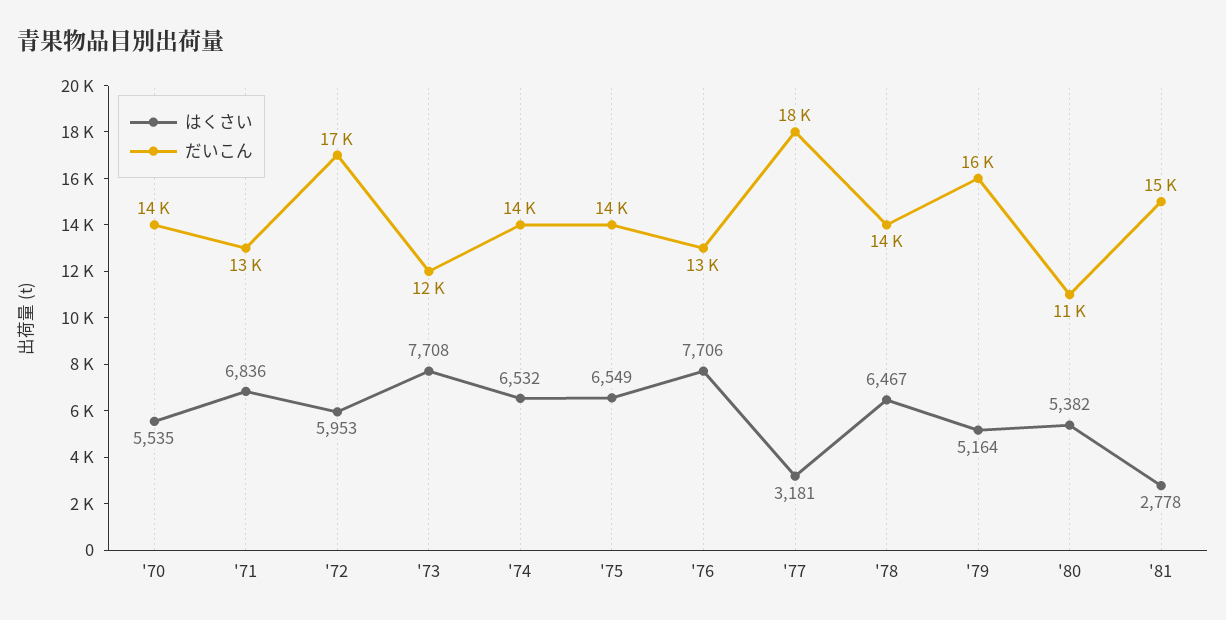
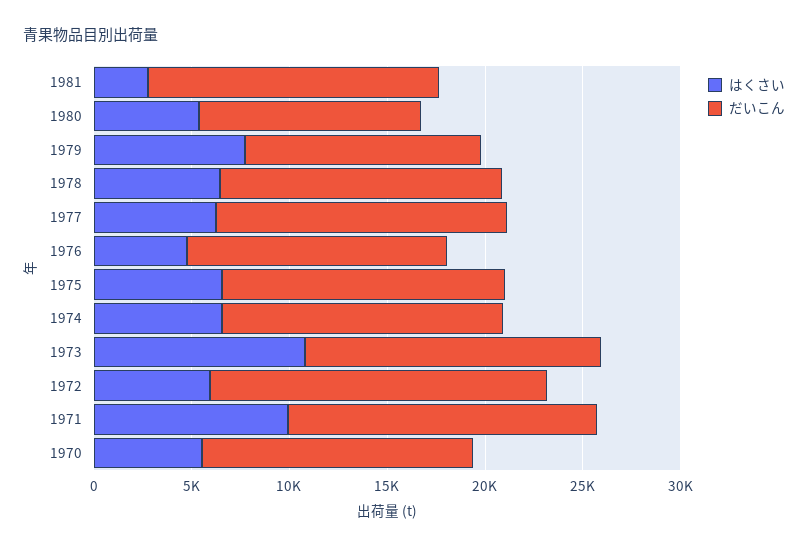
  {
    "はくさい": {
      "'70": 5535,
-     "'71": 6836,
+     "'71": 10000,
      "'72": 5953,
-     "'73": 7708,
+     "'73": 11000,
      "'74": 6532,
      "'75": 6549,
-     "'76": 7706,
+     "'76": 5000,
-     "'77": 3181,
+     "'77": 6000,
      "'78": 6467,
-     "'79": 5164,
+     "'79": 8000,
      "'80": 5382,
      "'81": 2778
    },
    "だいこん": {
      "'70": 14000,
-     "'71": 13000,
+     "'71": 16000,
      "'72": 17000,
-     "'73": 12000,
+     "'73": 15000,
      "'74": 14000,
      "'75": 14000,
      "'76": 13000,
-     "'77": 18000,
+     "'77": 15000,
      "'78": 14000,
-     "'79": 16000,
+     "'79": 12000,
      "'80": 11000,
      "'81": 15000
    }
  }

